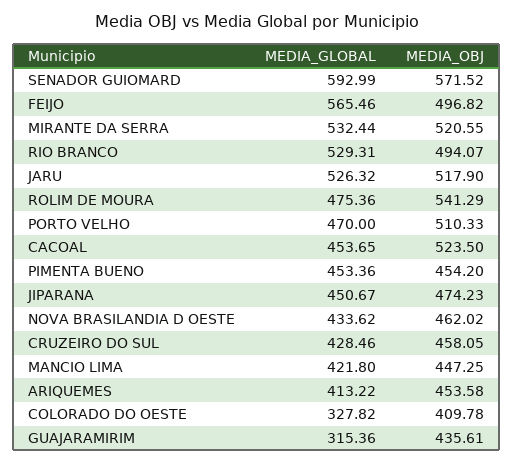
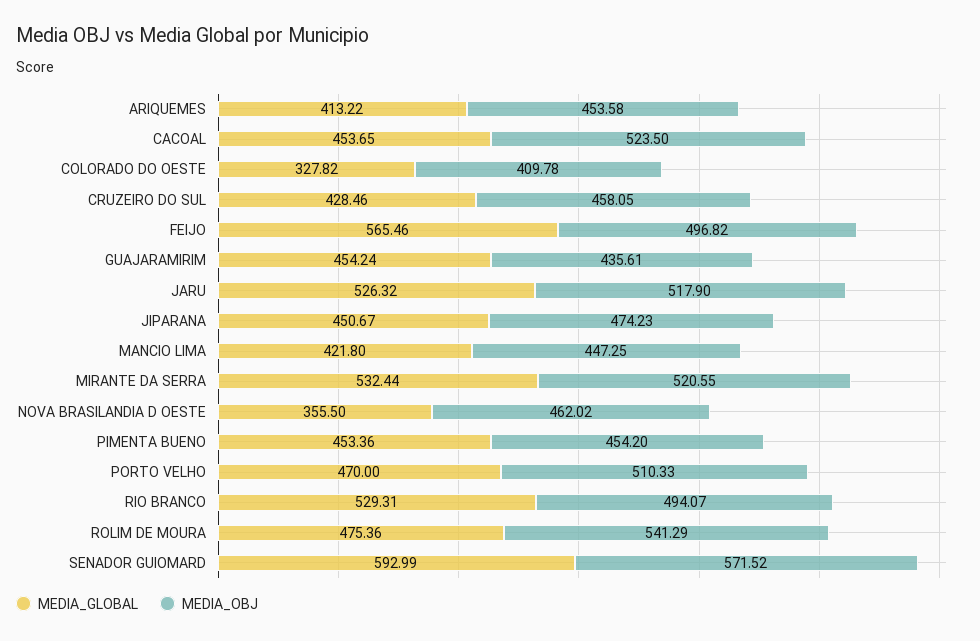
  {
    "MEDIA_GLOBAL": {
      "SENADOR GUIOMARD": 592.99,
      "FEIJO": 565.46,
      "MIRANTE DA SERRA": 532.44,
      "RIO BRANCO": 529.31,
      "JARU": 526.32,
      "ROLIM DE MOURA": 475.36,
      "PORTO VELHO": 470,
      "CACOAL": 453.65,
      "PIMENTA BUENO": 453.36,
      "JIPARANA": 450.67,
-     "NOVA BRASILANDIA D OESTE": 433.62,
+     "NOVA BRASILANDIA D OESTE": 355.5,
      "CRUZEIRO DO SUL": 428.46,
      "MANCIO LIMA": 421.8,
      "ARIQUEMES": 413.22,
      "COLORADO DO OESTE": 327.82,
-     "GUAJARAMIRIM": 315.36
+     "GUAJARAMIRIM": 454.24
    },
    "MEDIA_OBJ": {
      "SENADOR GUIOMARD": 571.52,
      "FEIJO": 496.82,
      "MIRANTE DA SERRA": 520.55,
      "RIO BRANCO": 494.07,
      "JARU": 517.9,
      "ROLIM DE MOURA": 541.29,
      "PORTO VELHO": 510.33,
      "CACOAL": 523.5,
      "PIMENTA BUENO": 454.2,
      "JIPARANA": 474.23,
      "NOVA BRASILANDIA D OESTE": 462.02,
      "CRUZEIRO DO SUL": 458.05,
      "MANCIO LIMA": 447.25,
      "ARIQUEMES": 453.58,
      "COLORADO DO OESTE": 409.78,
      "GUAJARAMIRIM": 435.61
    }
  }

